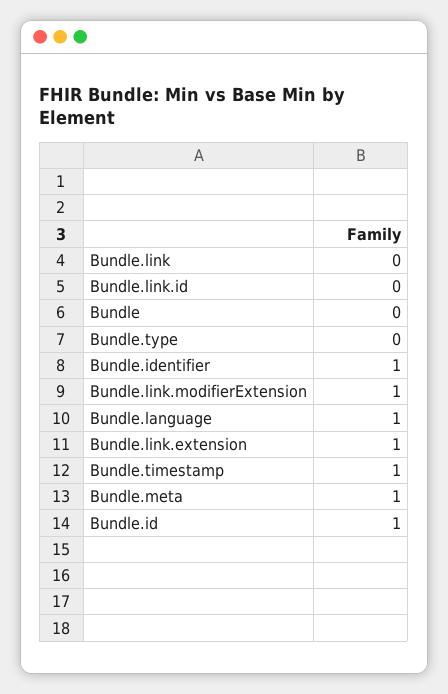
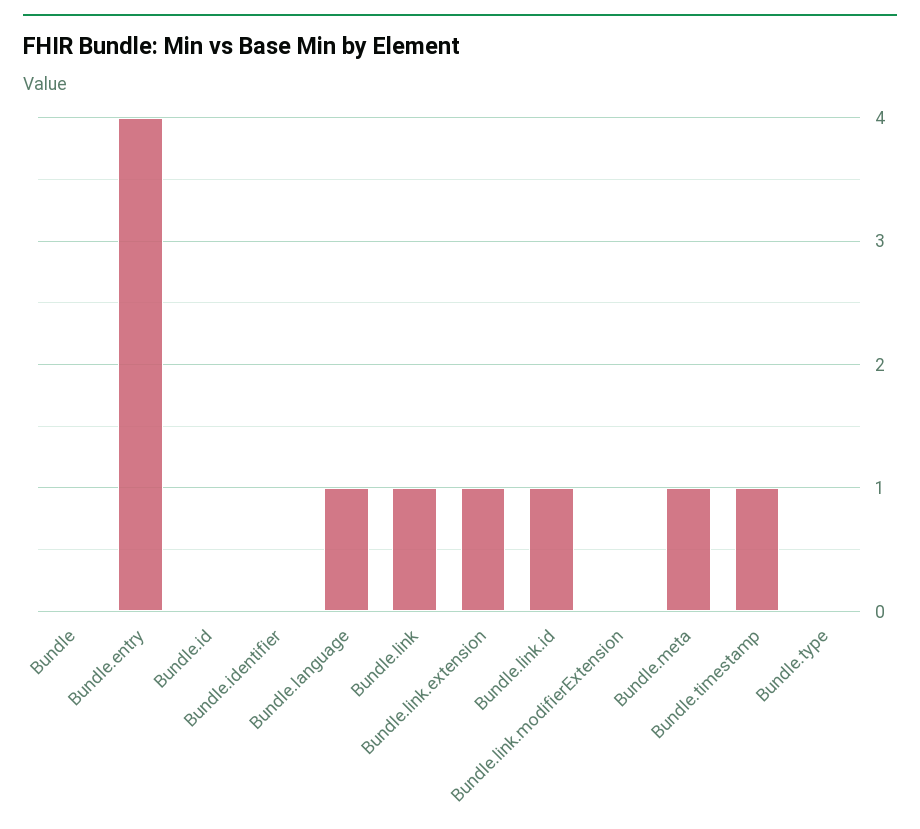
  {
-   "Bundle.link": 0,
+   "Bundle.link": 1,
-   "Bundle.link.id": 0,
+   "Bundle.link.id": 1,
    "Bundle": 0,
    "Bundle.type": 0,
-   "Bundle.identifier": 1,
+   "Bundle.identifier": 0,
-   "Bundle.link.modifierExtension": 1,
+   "Bundle.link.modifierExtension": 0,
    "Bundle.language": 1,
    "Bundle.link.extension": 1,
    "Bundle.timestamp": 1,
    "Bundle.meta": 1,
-   "Bundle.id": 1
+   "Bundle.id": 0,
+   "Bundle.entry": 4
  }

